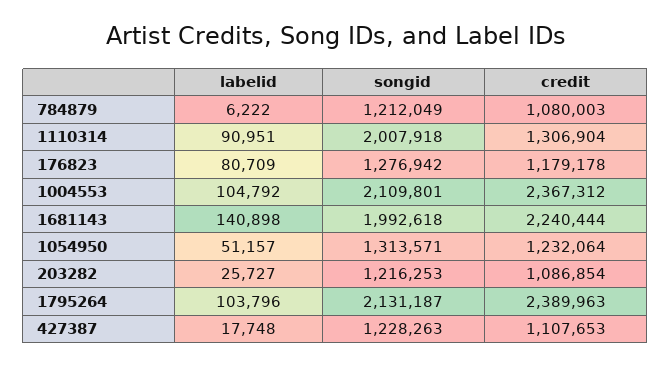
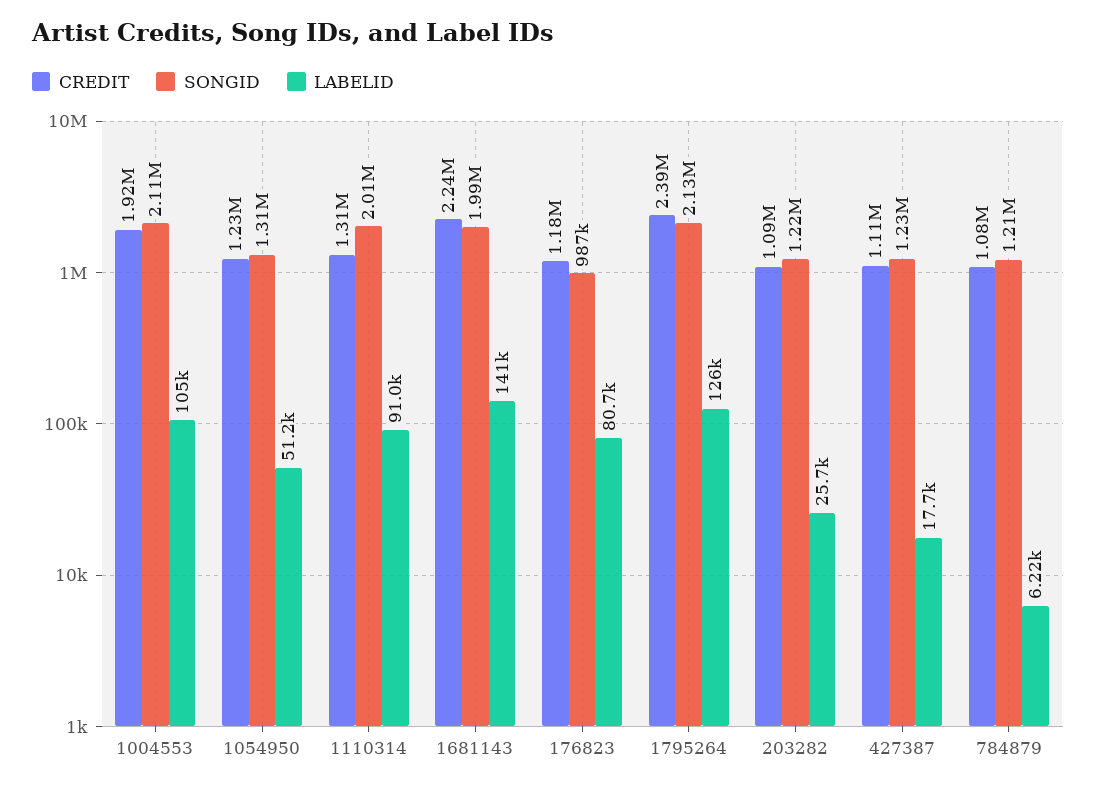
  {
    "labelid": {
      "784879": 6222,
      "1110314": 90951,
      "176823": 80709,
      "1004553": 104792,
      "1681143": 140898,
      "1054950": 51157,
      "203282": 25727,
-     "1795264": 103796,
+     "1795264": 126000,
      "427387": 17748
    },
    "songid": {
      "784879": 1212049,
      "1110314": 2007918,
-     "176823": 1276942,
+     "176823": 987000,
      "1004553": 2109801,
      "1681143": 1992618,
      "1054950": 1313571,
      "203282": 1216253,
      "1795264": 2131187,
      "427387": 1228263
    },
    "credit": {
      "784879": 1080003,
      "1110314": 1306904,
      "176823": 1179178,
-     "1004553": 2367312,
+     "1004553": 1920000,
      "1681143": 2240444,
      "1054950": 1232064,
      "203282": 1086854,
      "1795264": 2389963,
      "427387": 1107653
    }
  }

